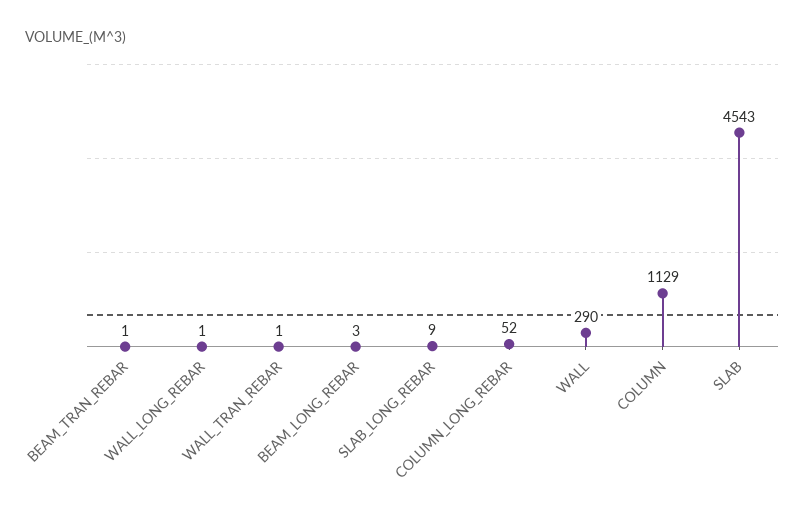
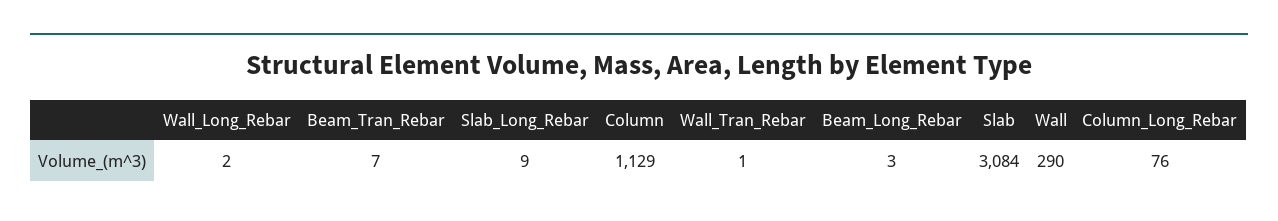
  {
-   "BEAM_TRAN_REBAR": 1,
+   "BEAM_TRAN_REBAR": 7,
-   "WALL_LONG_REBAR": 1,
+   "WALL_LONG_REBAR": 2,
    "WALL_TRAN_REBAR": 1,
    "BEAM_LONG_REBAR": 3,
    "SLAB_LONG_REBAR": 9,
-   "COLUMN_LONG_REBAR": 52,
+   "COLUMN_LONG_REBAR": 76,
    "WALL": 290,
    "COLUMN": 1129,
-   "SLAB": 4543
+   "SLAB": 3084
  }

